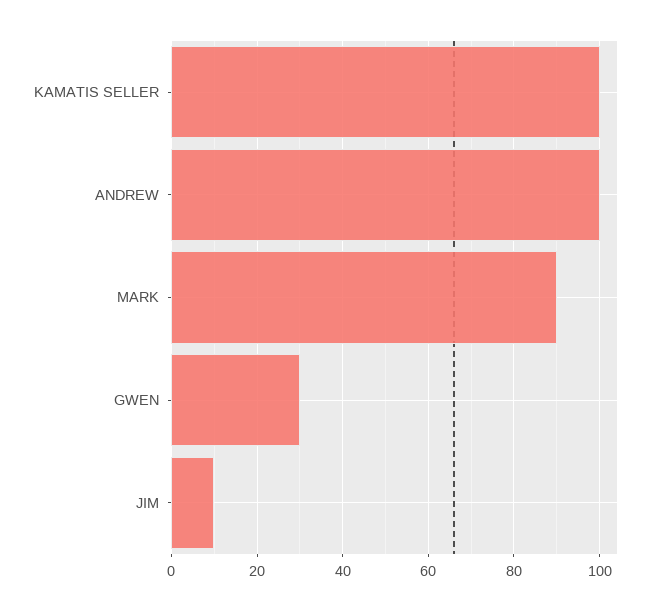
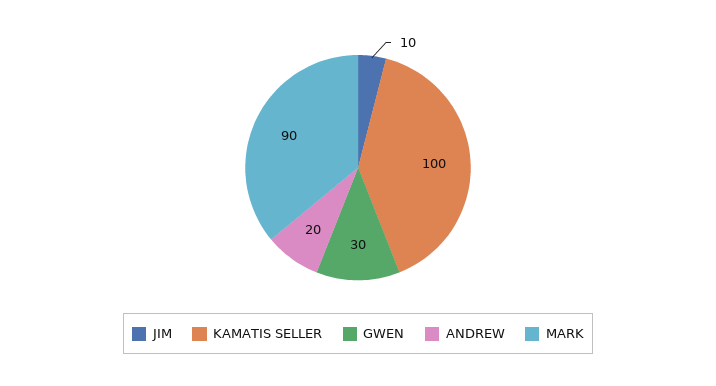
  {
    "KAMATIS SELLER": 100,
-   "ANDREW": 100,
+   "ANDREW": 20,
    "MARK": 90,
    "GWEN": 30,
    "JIM": 10
  }

